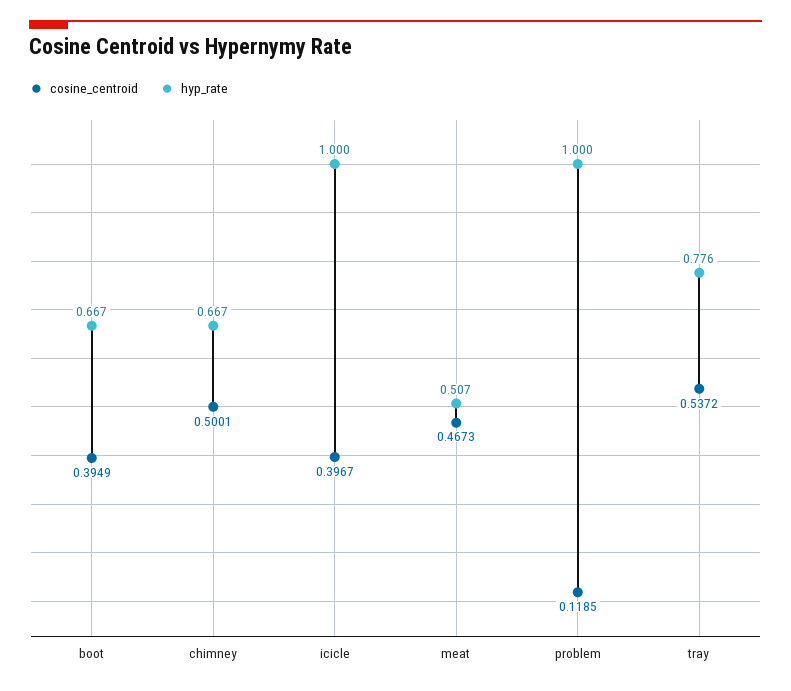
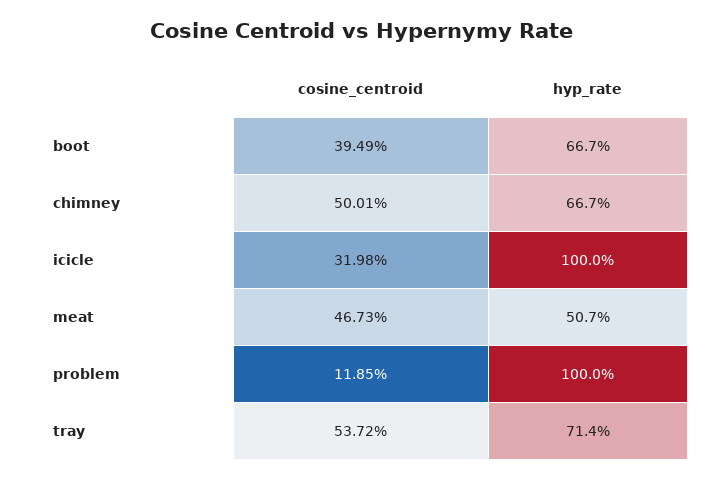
  {
    "cosine_centroid": {
      "boot": 0.3949,
      "chimney": 0.5001,
-     "icicle": 0.3967,
+     "icicle": 0.3198,
      "meat": 0.4673,
      "problem": 0.1185,
      "tray": 0.5372
    },
    "hyp_rate": {
      "boot": 0.667,
      "chimney": 0.667,
      "icicle": 1,
      "meat": 0.507,
      "problem": 1,
-     "tray": 0.776
+     "tray": 0.714
    }
  }

